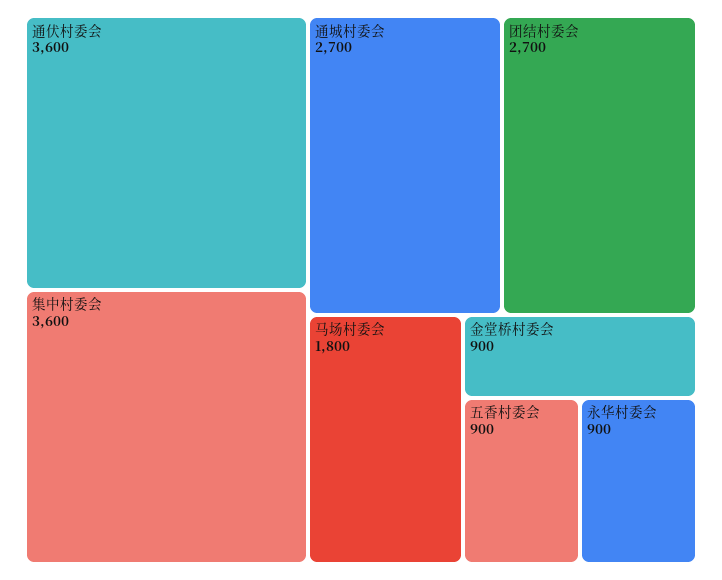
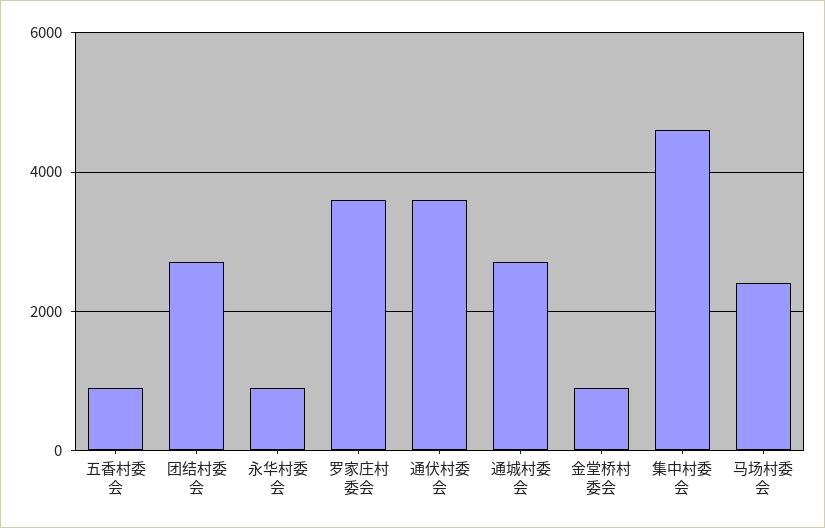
  {
    "通伏村委会": 3600,
-   "集中村委会": 3600,
+   "集中村委会": 4600,
    "通城村委会": 2700,
    "团结村委会": 2700,
-   "马场村委会": 1800,
+   "马场村委会": 2400,
    "金堂桥村委会": 900,
    "五香村委会": 900,
-   "永华村委会": 900
+   "永华村委会": 900,
+   "罗家庄村委会": 3600
  }

